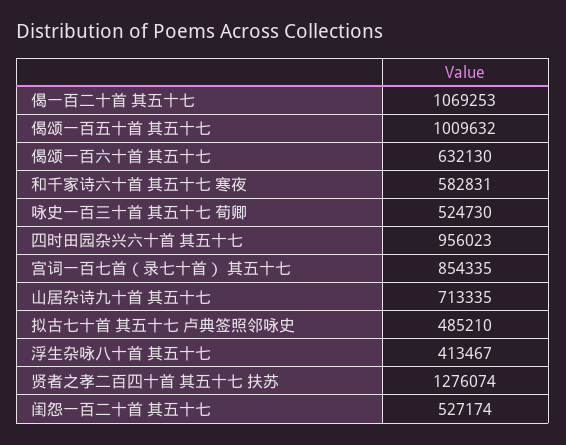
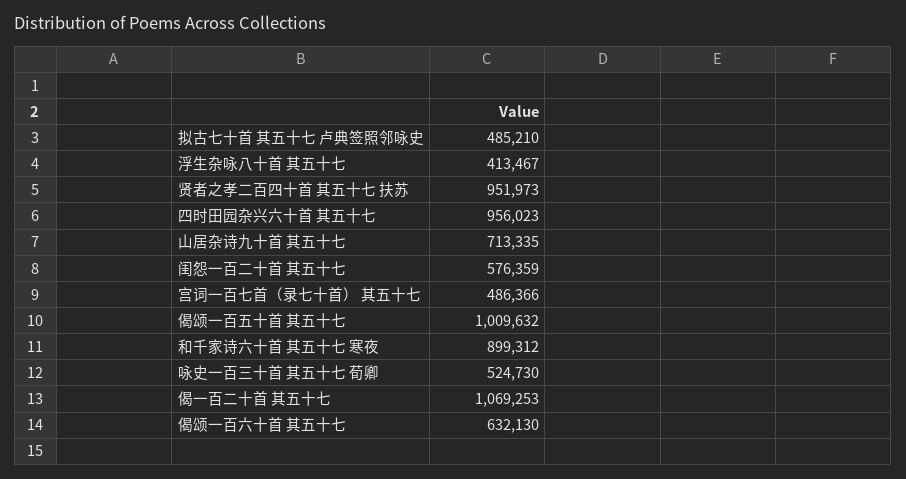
  {
    "偈一百二十首 其五十七": 1069253,
    "偈颂一百五十首 其五十七": 1009632,
    "偈颂一百六十首 其五十七": 632130,
-   "和千家诗六十首 其五十七 寒夜": 582831,
+   "和千家诗六十首 其五十七 寒夜": 899312,
    "咏史一百三十首 其五十七 荀卿": 524730,
    "四时田园杂兴六十首 其五十七": 956023,
-   "宫词一百七首（录七十首） 其五十七": 854335,
+   "宫词一百七首（录七十首） 其五十七": 486366,
    "山居杂诗九十首 其五十七": 713335,
    "拟古七十首 其五十七 卢典签照邻咏史": 485210,
    "浮生杂咏八十首 其五十七": 413467,
-   "贤者之孝二百四十首 其五十七 扶苏": 1276074,
+   "贤者之孝二百四十首 其五十七 扶苏": 951973,
-   "闺怨一百二十首 其五十七": 527174
+   "闺怨一百二十首 其五十七": 576359
  }

